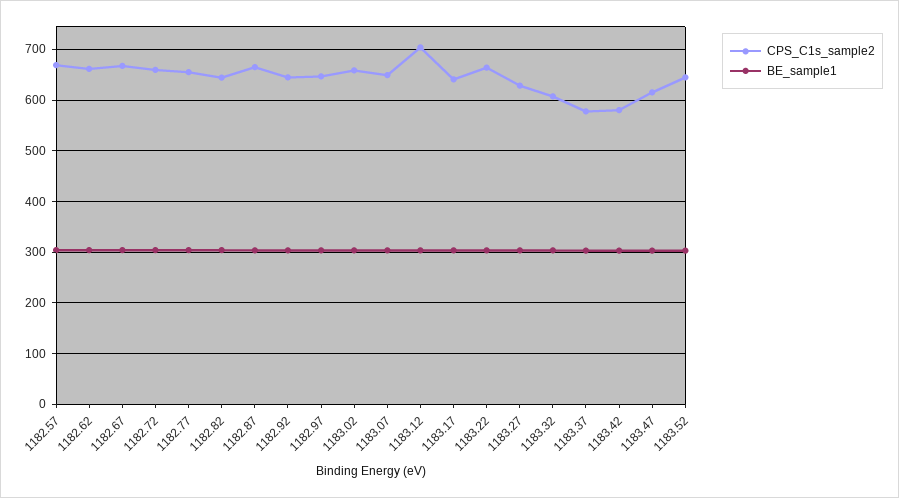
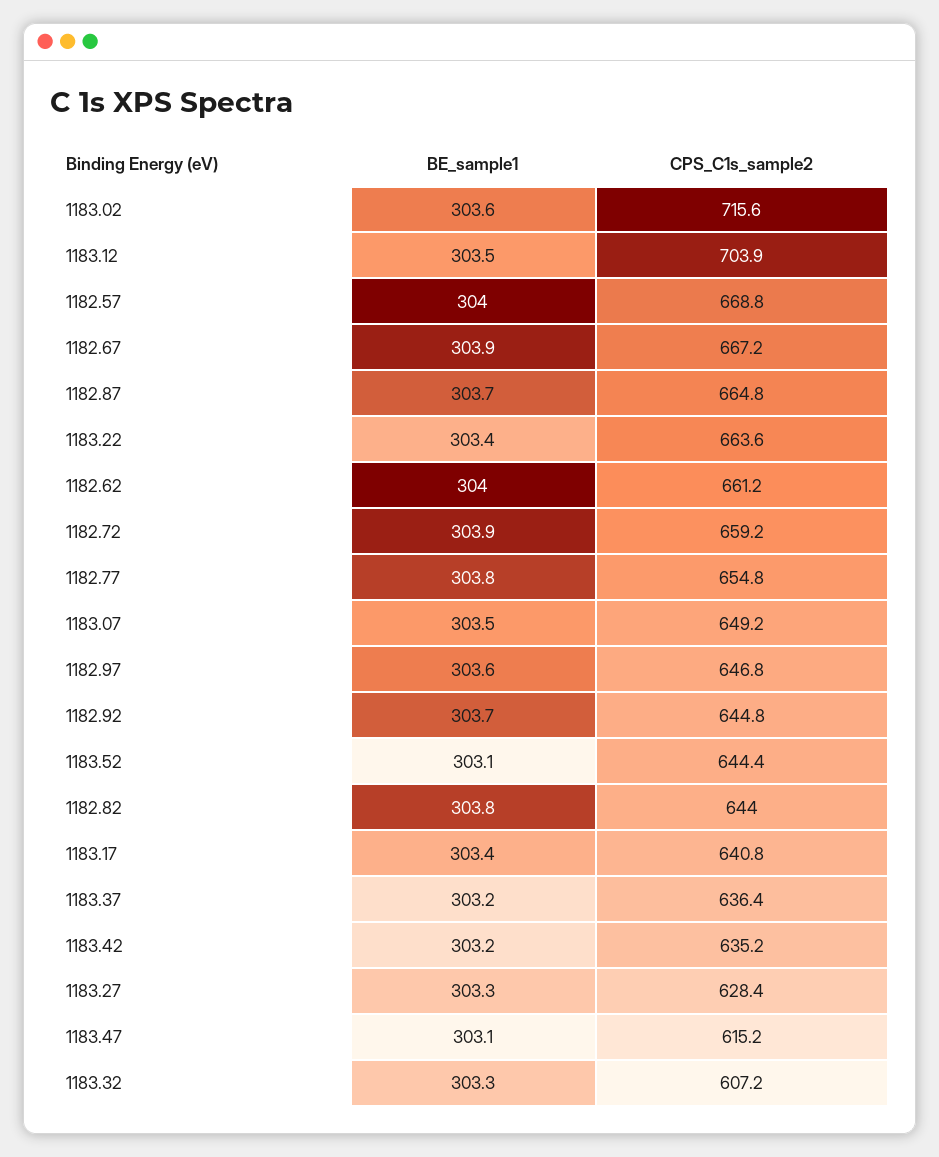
  {
    "CPS_C1s_sample2": {
      "1182.57": 668.8,
      "1182.62": 661.2,
      "1182.67": 667.2,
      "1182.72": 659.2,
      "1182.77": 654.8,
      "1182.82": 644,
      "1182.87": 664.8,
      "1182.92": 644.8,
      "1182.97": 646.8,
-     "1183.02": 660,
+     "1183.02": 715.6,
      "1183.07": 649.2,
      "1183.12": 703.9,
      "1183.17": 640.8,
      "1183.22": 663.6,
      "1183.27": 628.4,
      "1183.32": 607.2,
-     "1183.37": 580,
+     "1183.37": 636.4,
-     "1183.42": 580,
+     "1183.42": 635.2,
      "1183.47": 615.2,
      "1183.52": 644.4
    },
    "BE_sample1": {
      "1182.57": 304,
      "1182.62": 304,
      "1182.67": 303.9,
      "1182.72": 303.9,
      "1182.77": 303.8,
      "1182.82": 303.8,
      "1182.87": 303.7,
      "1182.92": 303.7,
      "1182.97": 303.6,
      "1183.02": 303.6,
      "1183.07": 303.5,
      "1183.12": 303.5,
      "1183.17": 303.4,
      "1183.22": 303.4,
      "1183.27": 303.3,
      "1183.32": 303.3,
      "1183.37": 303.2,
      "1183.42": 303.2,
      "1183.47": 303.1,
      "1183.52": 303.1
    }
  }

